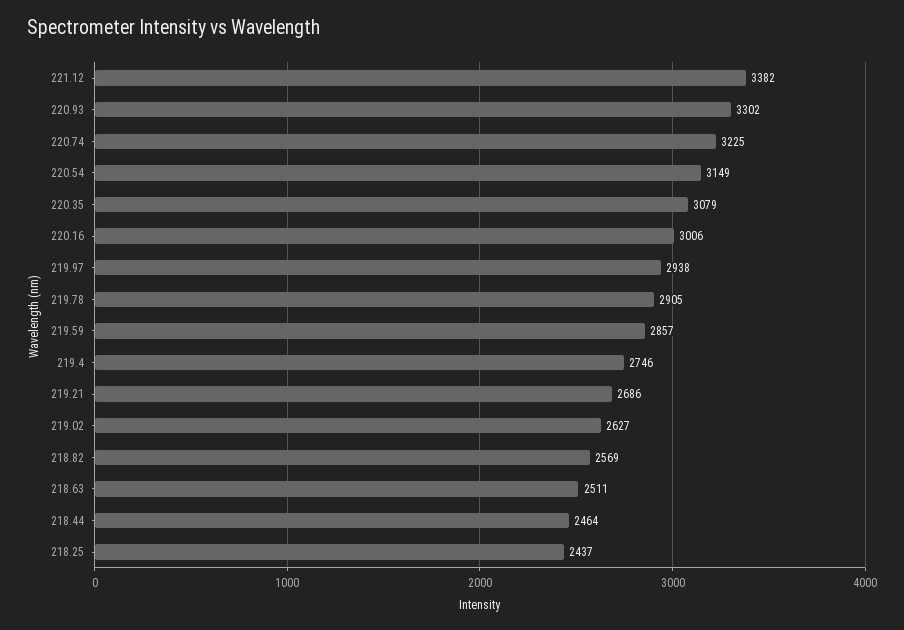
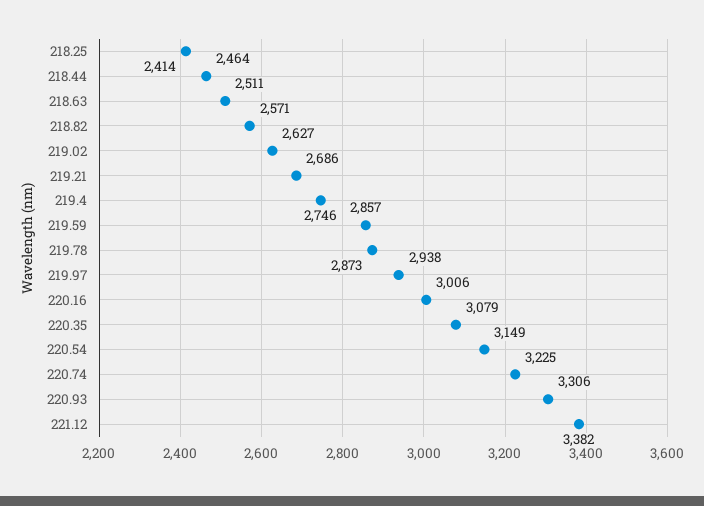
  {
    "221.12": 3382,
-   "220.93": 3302,
+   "220.93": 3306,
    "220.74": 3225,
    "220.54": 3149,
    "220.35": 3079,
    "220.16": 3006,
    "219.97": 2938,
-   "219.78": 2905,
+   "219.78": 2873,
    "219.59": 2857,
    "219.4": 2746,
    "219.21": 2686,
    "219.02": 2627,
-   "218.82": 2569,
+   "218.82": 2571,
    "218.63": 2511,
    "218.44": 2464,
-   "218.25": 2437
+   "218.25": 2414
  }

